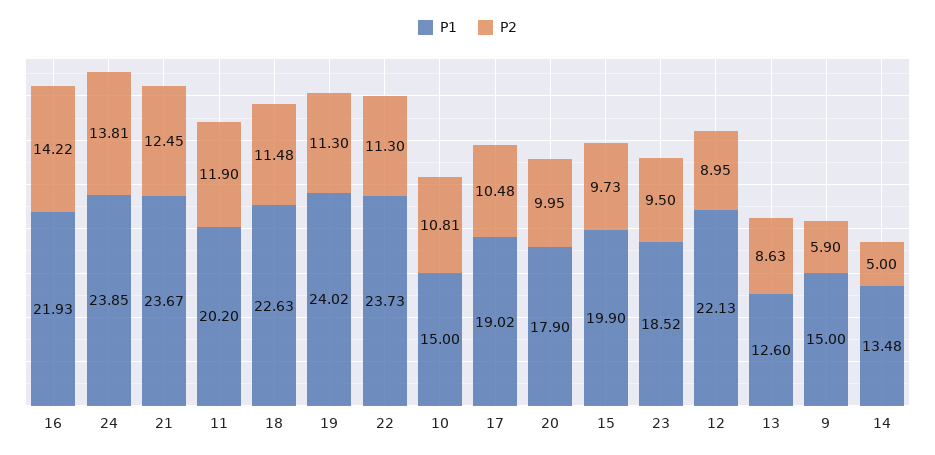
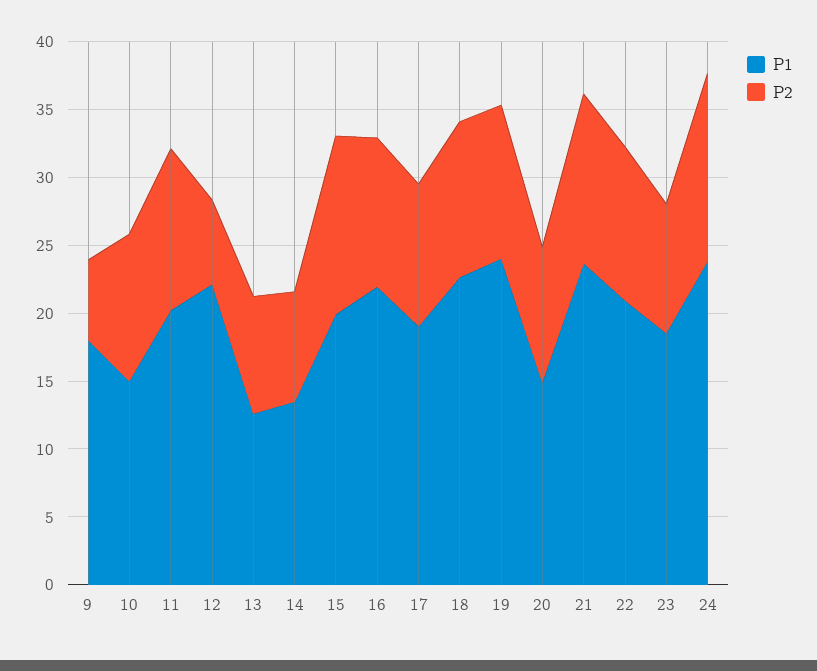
  {
    "P1": {
      "16": 21.93,
      "24": 23.85,
      "21": 23.67,
      "11": 20.2,
      "18": 22.63,
      "19": 24.02,
-     "22": 23.73,
+     "22": 21,
      "10": 15,
      "17": 19.02,
-     "20": 17.9,
+     "20": 15,
      "15": 19.9,
      "23": 18.52,
      "12": 22.13,
      "13": 12.6,
-     "9": 15,
+     "9": 18,
      "14": 13.48
    },
    "P2": {
-     "16": 14.22,
+     "16": 11,
      "24": 13.81,
      "21": 12.45,
      "11": 11.9,
      "18": 11.48,
      "19": 11.3,
      "22": 11.3,
      "10": 10.81,
      "17": 10.48,
      "20": 9.95,
-     "15": 9.73,
+     "15": 13,
      "23": 9.5,
-     "12": 8.95,
+     "12": 6,
      "13": 8.63,
      "9": 5.9,
-     "14": 5
+     "14": 8
    }
  }

